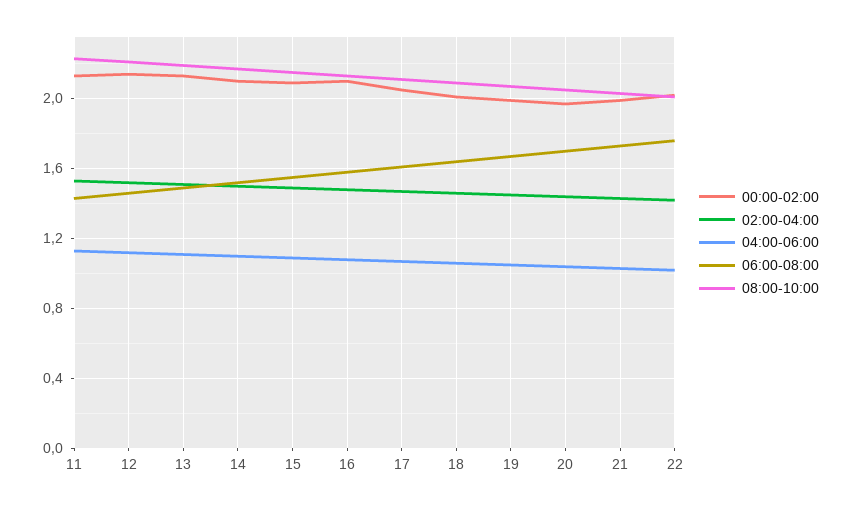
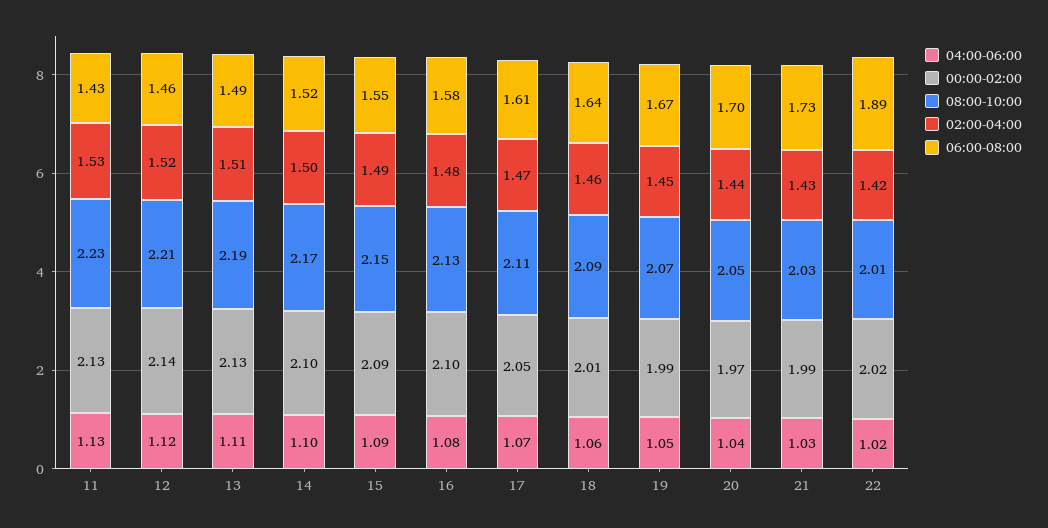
  {
    "00:00-02:00": {
      "11": 2.13,
      "12": 2.14,
      "13": 2.13,
      "14": 2.1,
      "15": 2.09,
      "16": 2.1,
      "17": 2.05,
      "18": 2.01,
      "19": 1.99,
      "20": 1.97,
      "21": 1.99,
      "22": 2.02
    },
    "02:00-04:00": {
      "11": 1.53,
      "12": 1.52,
      "13": 1.51,
      "14": 1.5,
      "15": 1.49,
      "16": 1.48,
      "17": 1.47,
      "18": 1.46,
      "19": 1.45,
      "20": 1.44,
      "21": 1.43,
      "22": 1.42
    },
    "04:00-06:00": {
      "11": 1.13,
      "12": 1.12,
      "13": 1.11,
      "14": 1.1,
      "15": 1.09,
      "16": 1.08,
      "17": 1.07,
      "18": 1.06,
      "19": 1.05,
      "20": 1.04,
      "21": 1.03,
      "22": 1.02
    },
    "06:00-08:00": {
      "11": 1.43,
      "12": 1.46,
      "13": 1.49,
      "14": 1.52,
      "15": 1.55,
      "16": 1.58,
      "17": 1.61,
      "18": 1.64,
      "19": 1.67,
      "20": 1.7,
      "21": 1.73,
-     "22": 1.75
+     "22": 1.89
    },
    "08:00-10:00": {
      "11": 2.23,
      "12": 2.21,
      "13": 2.19,
      "14": 2.17,
      "15": 2.15,
      "16": 2.13,
      "17": 2.11,
      "18": 2.09,
      "19": 2.07,
      "20": 2.05,
      "21": 2.03,
      "22": 2.01
    }
  }

